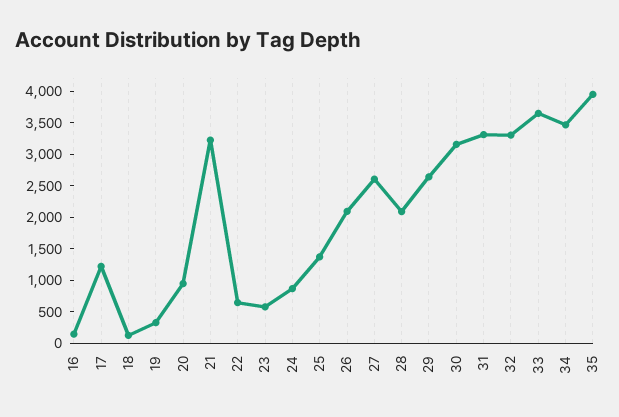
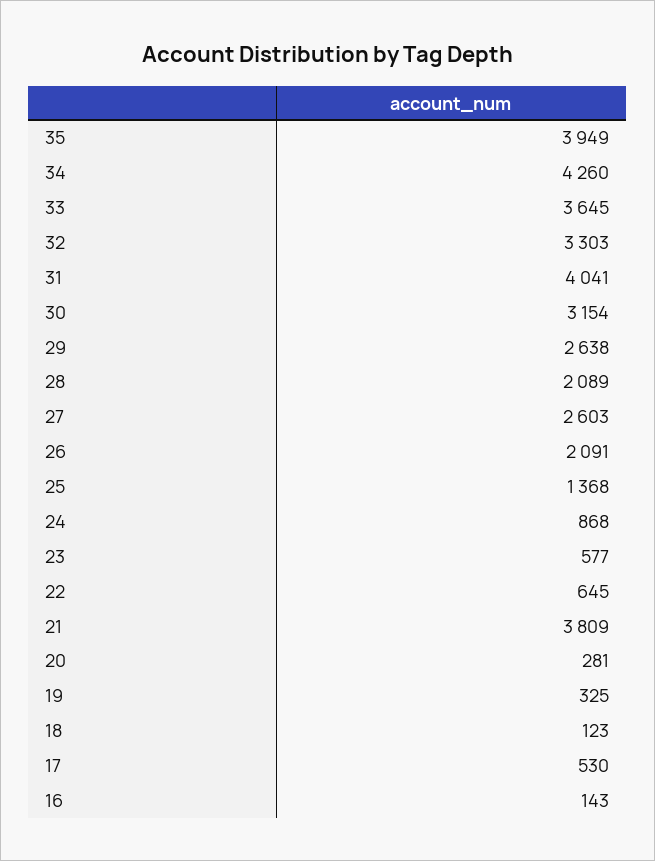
  {
    "16": 143,
-   "17": 1250,
+   "17": 530,
    "18": 123,
    "19": 325,
-   "20": 1000,
+   "20": 281,
-   "21": 3250,
+   "21": 3809,
    "22": 645,
    "23": 577,
    "24": 868,
    "25": 1368,
    "26": 2091,
    "27": 2603,
    "28": 2089,
    "29": 2638,
    "30": 3154,
-   "31": 3250,
+   "31": 4041,
    "32": 3303,
    "33": 3645,
-   "34": 3500,
+   "34": 4260,
    "35": 3949
  }

